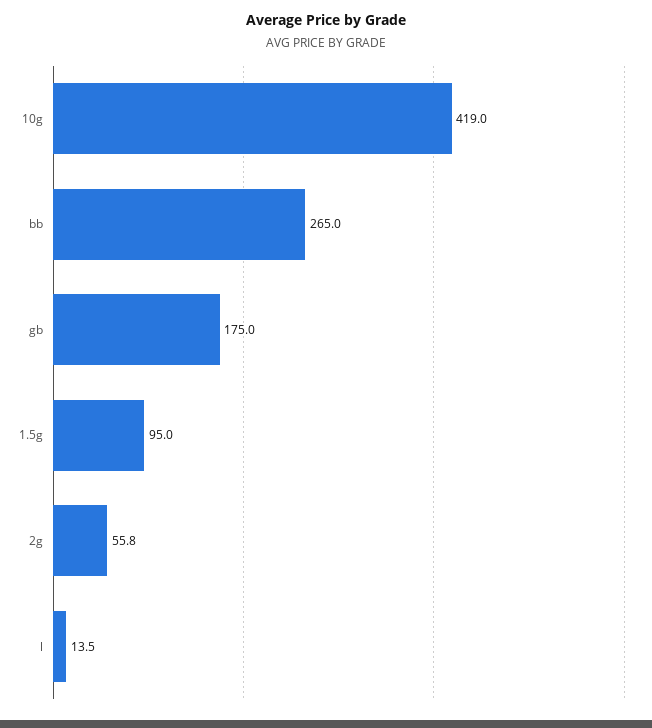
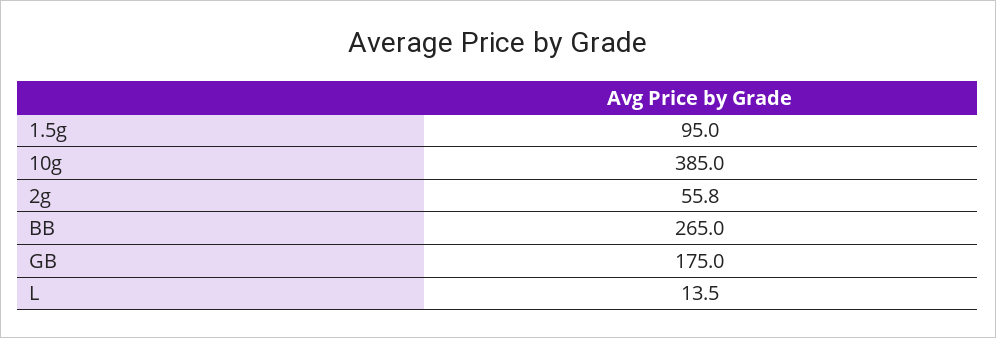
  {
-   "10g": 419,
+   "10g": 385,
    "bb": 265,
    "gb": 175,
    "1.5g": 95,
    "2g": 55.8,
    "l": 13.5
  }

